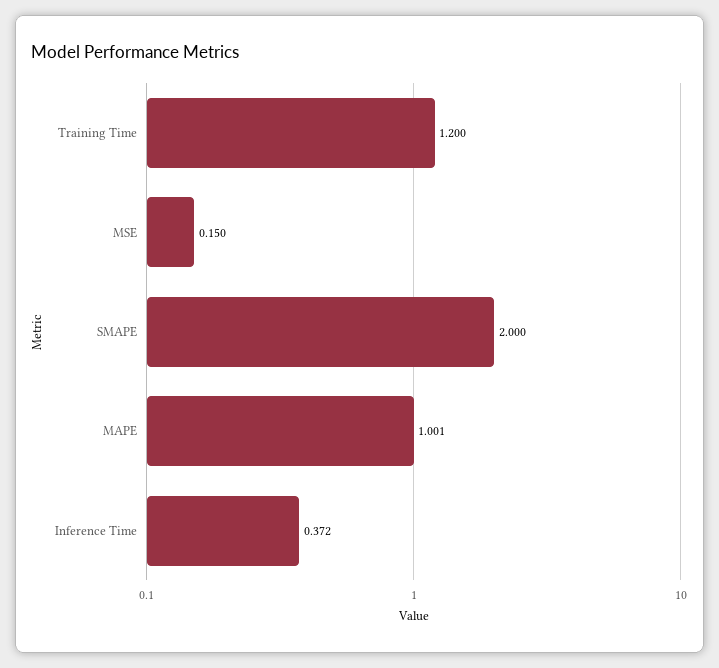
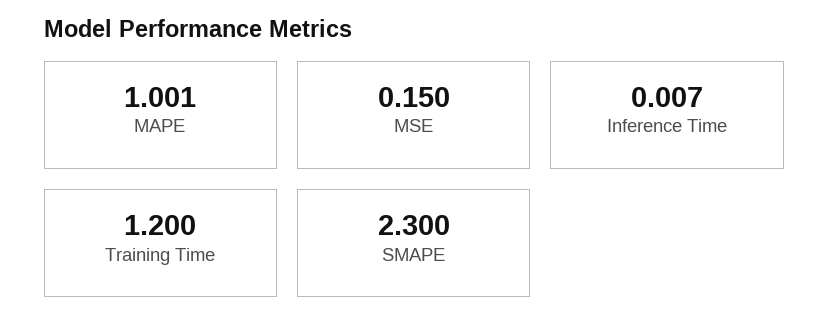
  {
    "Training Time": 1.2,
    "MSE": 0.15,
-   "SMAPE": 2,
+   "SMAPE": 2.3,
    "MAPE": 1.001,
-   "Inference Time": 0.372
+   "Inference Time": 0.007
  }

